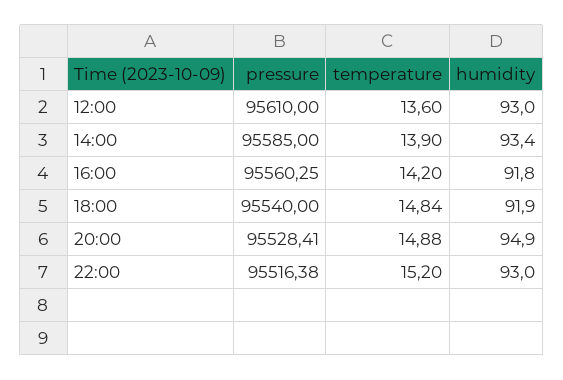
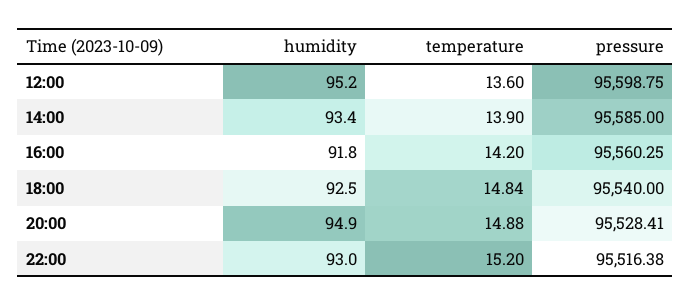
  {
    "pressure": {
-     "12:00": 95610,
+     "12:00": 95598.75,
      "14:00": 95585,
      "16:00": 95560.25,
      "18:00": 95540,
      "20:00": 95528.41,
      "22:00": 95516.38
    },
    "temperature": {
      "12:00": 13.6,
      "14:00": 13.9,
      "16:00": 14.2,
      "18:00": 14.84,
      "20:00": 14.88,
      "22:00": 15.2
    },
    "humidity": {
-     "12:00": 93,
+     "12:00": 95.2,
      "14:00": 93.4,
      "16:00": 91.8,
-     "18:00": 91.9,
+     "18:00": 92.5,
      "20:00": 94.9,
      "22:00": 93
    }
  }

